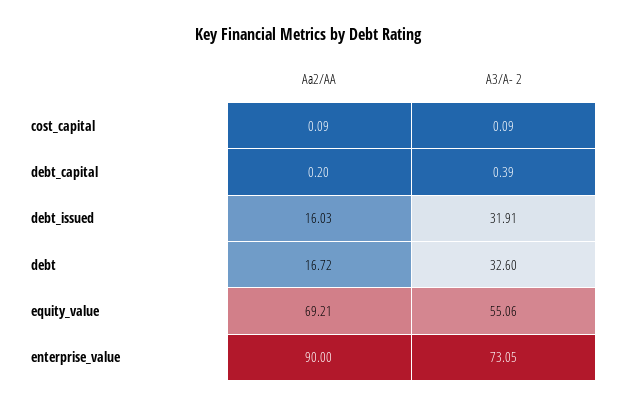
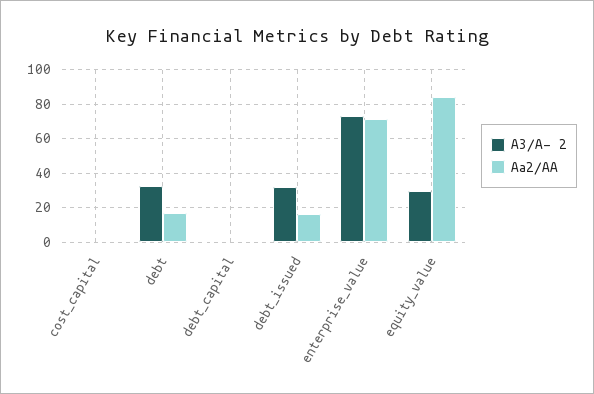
  {
    "Aa2/AA": {
      "cost_capital": 0.09,
      "debt_capital": 0.2,
      "debt_issued": 16.03,
      "debt": 16.72,
-     "equity_value": 69.21,
+     "equity_value": 85,
-     "enterprise_value": 90
+     "enterprise_value": 70
    },
    "A3/A- 2": {
      "cost_capital": 0.09,
      "debt_capital": 0.39,
      "debt_issued": 31.91,
      "debt": 32.6,
-     "equity_value": 55.06,
+     "equity_value": 30,
      "enterprise_value": 73.05
    }
  }

